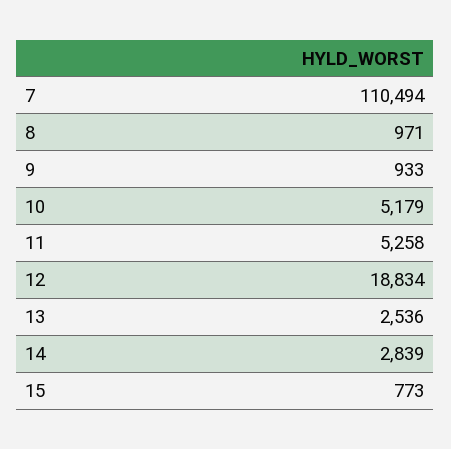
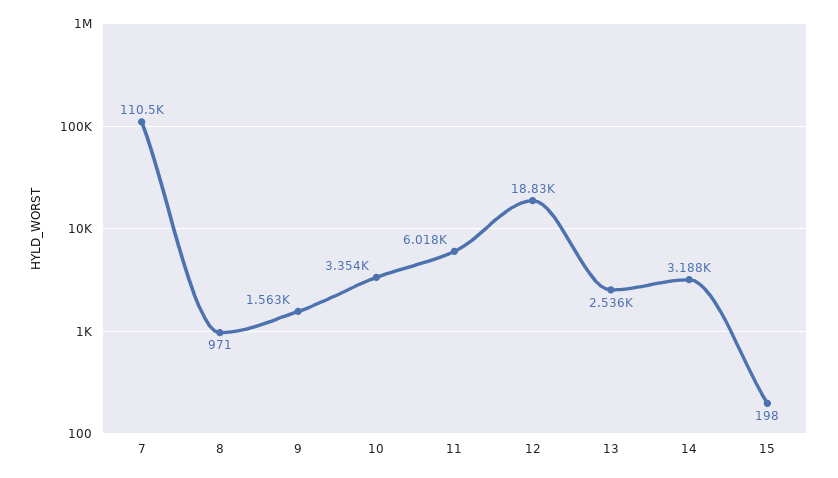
  {
    "7": 110494,
    "8": 971,
-   "9": 933,
+   "9": 1563,
-   "10": 5179,
+   "10": 3354,
-   "11": 5258,
+   "11": 6018,
    "12": 18834,
    "13": 2536,
-   "14": 2839,
+   "14": 3188,
-   "15": 773
+   "15": 198
  }

